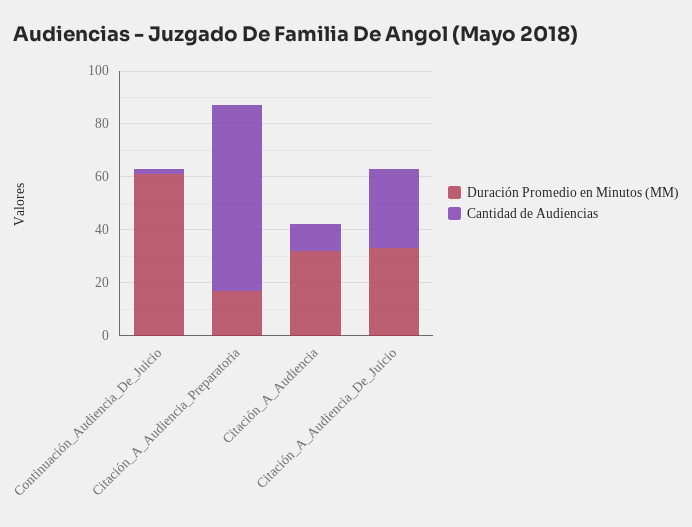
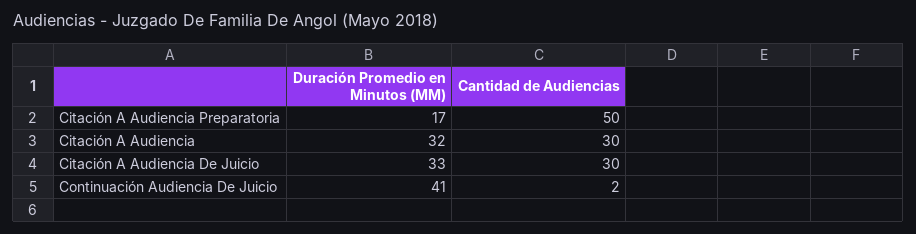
  {
    "Duración Promedio en Minutos (MM)": {
-     "Continuación_Audiencia_De_Juicio": 60,
+     "Continuación_Audiencia_De_Juicio": 41,
      "Citación_A_Audiencia_Preparatoria": 17,
      "Citación_A_Audiencia": 32,
      "Citación_A_Audiencia_De_Juicio": 33
    },
    "Cantidad de Audiencias": {
      "Continuación_Audiencia_De_Juicio": 2,
-     "Citación_A_Audiencia_Preparatoria": 70,
+     "Citación_A_Audiencia_Preparatoria": 50,
-     "Citación_A_Audiencia": 10,
+     "Citación_A_Audiencia": 30,
      "Citación_A_Audiencia_De_Juicio": 30
    }
  }

